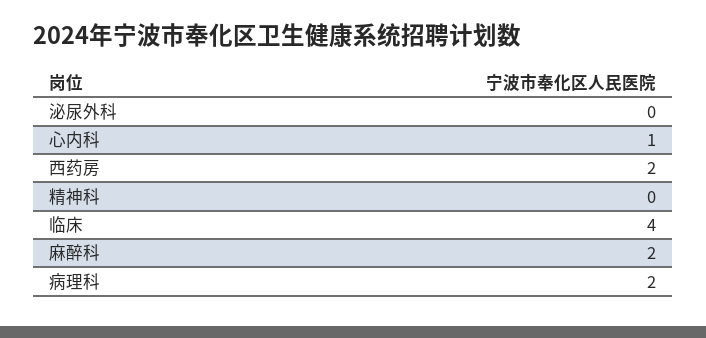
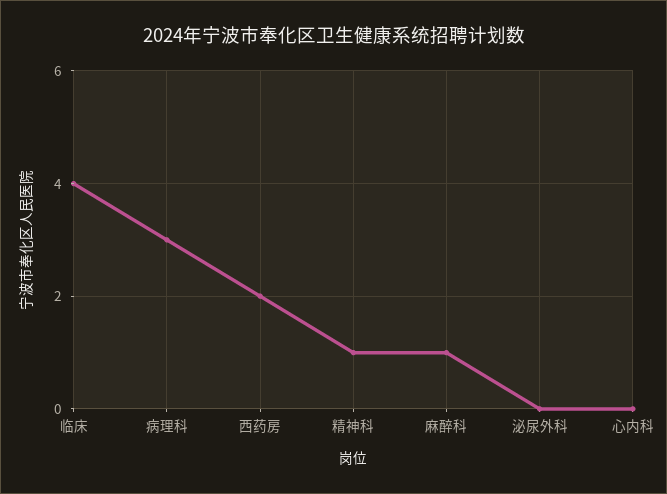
  {
    "泌尿外科": 0,
-   "心内科": 1,
+   "心内科": 0,
    "西药房": 2,
-   "精神科": 0,
+   "精神科": 1,
    "临床": 4,
-   "麻醉科": 2,
+   "麻醉科": 1,
-   "病理科": 2
+   "病理科": 3
  }

